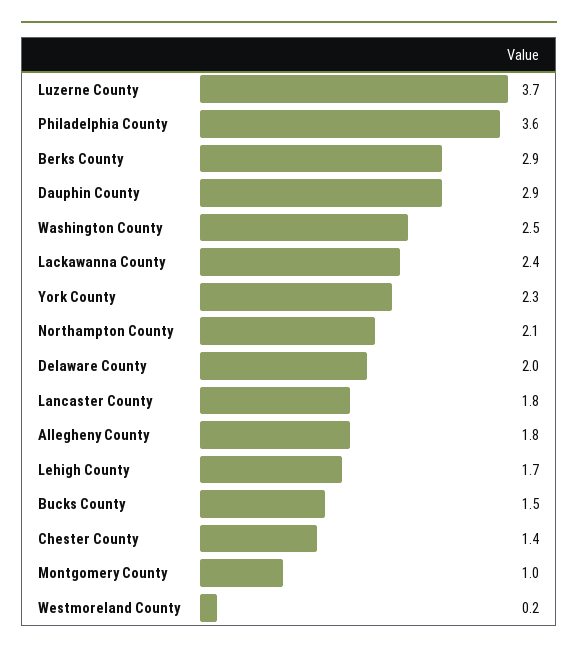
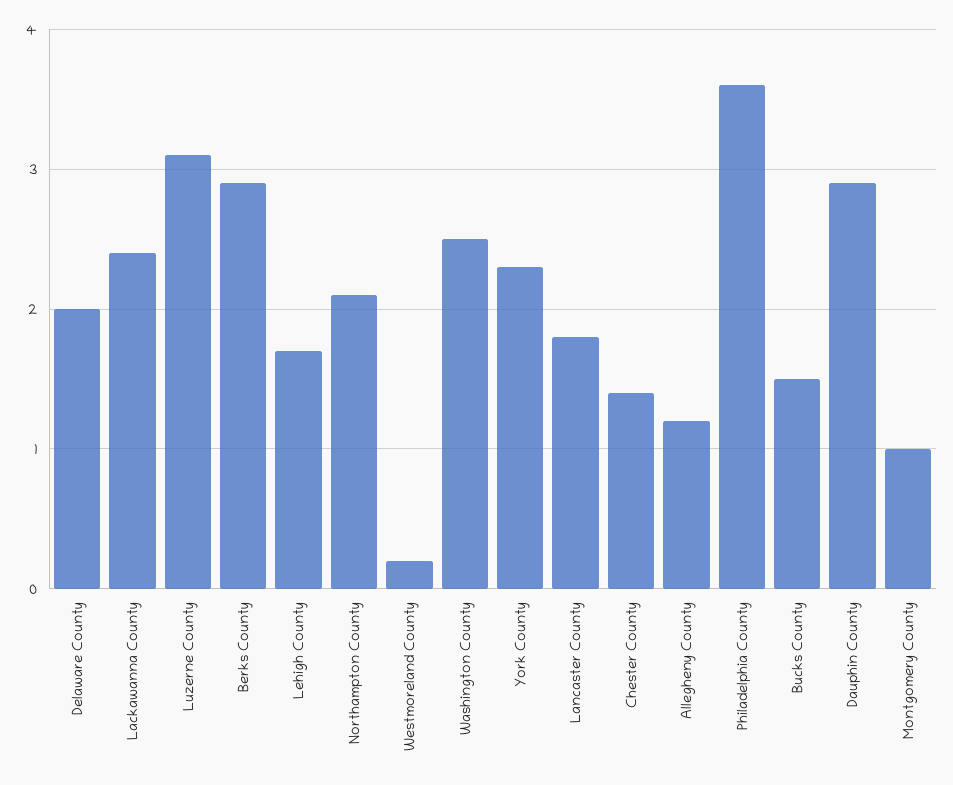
  {
-   "Luzerne County": 3.7,
+   "Luzerne County": 3.1,
    "Philadelphia County": 3.6,
    "Berks County": 2.9,
    "Dauphin County": 2.9,
    "Washington County": 2.5,
    "Lackawanna County": 2.4,
    "York County": 2.3,
    "Northampton County": 2.1,
    "Delaware County": 2,
    "Lancaster County": 1.8,
-   "Allegheny County": 1.8,
+   "Allegheny County": 1.2,
    "Lehigh County": 1.7,
    "Bucks County": 1.5,
    "Chester County": 1.4,
    "Montgomery County": 1,
    "Westmoreland County": 0.2
  }

